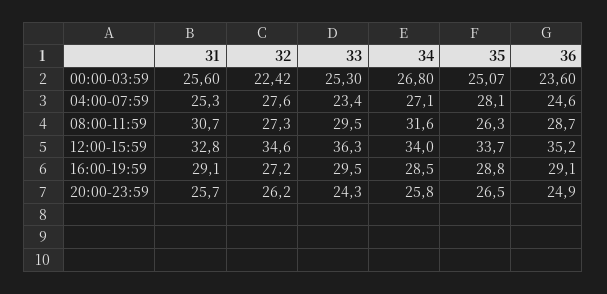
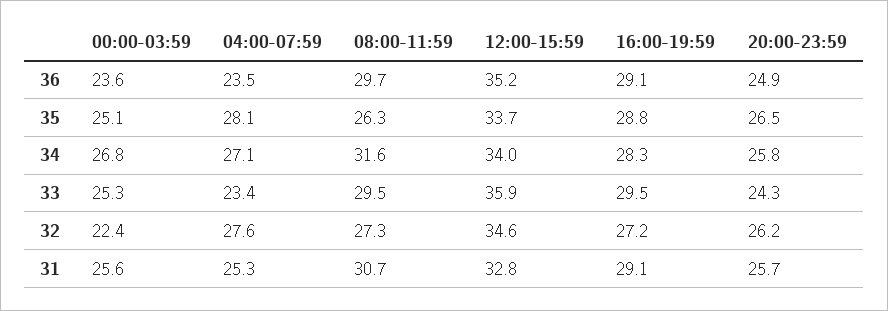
  {
    "31": {
      "00:00-03:59": 25.6,
      "04:00-07:59": 25.3,
      "08:00-11:59": 30.7,
      "12:00-15:59": 32.8,
      "16:00-19:59": 29.1,
      "20:00-23:59": 25.7
    },
    "32": {
      "00:00-03:59": 22.42,
      "04:00-07:59": 27.6,
      "08:00-11:59": 27.3,
      "12:00-15:59": 34.6,
      "16:00-19:59": 27.2,
      "20:00-23:59": 26.2
    },
    "33": {
      "00:00-03:59": 25.3,
      "04:00-07:59": 23.4,
      "08:00-11:59": 29.5,
-     "12:00-15:59": 36.3,
+     "12:00-15:59": 35.9,
      "16:00-19:59": 29.5,
      "20:00-23:59": 24.3
    },
    "34": {
      "00:00-03:59": 26.8,
      "04:00-07:59": 27.1,
      "08:00-11:59": 31.6,
      "12:00-15:59": 34,
-     "16:00-19:59": 28.5,
+     "16:00-19:59": 28.3,
      "20:00-23:59": 25.8
    },
    "35": {
      "00:00-03:59": 25.07,
      "04:00-07:59": 28.1,
      "08:00-11:59": 26.3,
      "12:00-15:59": 33.7,
      "16:00-19:59": 28.8,
      "20:00-23:59": 26.5
    },
    "36": {
      "00:00-03:59": 23.6,
-     "04:00-07:59": 24.6,
+     "04:00-07:59": 23.5,
-     "08:00-11:59": 28.7,
+     "08:00-11:59": 29.7,
      "12:00-15:59": 35.2,
      "16:00-19:59": 29.1,
      "20:00-23:59": 24.9
    }
  }

